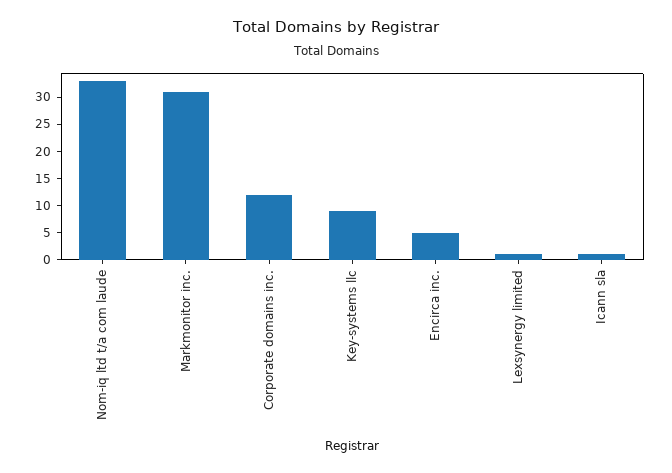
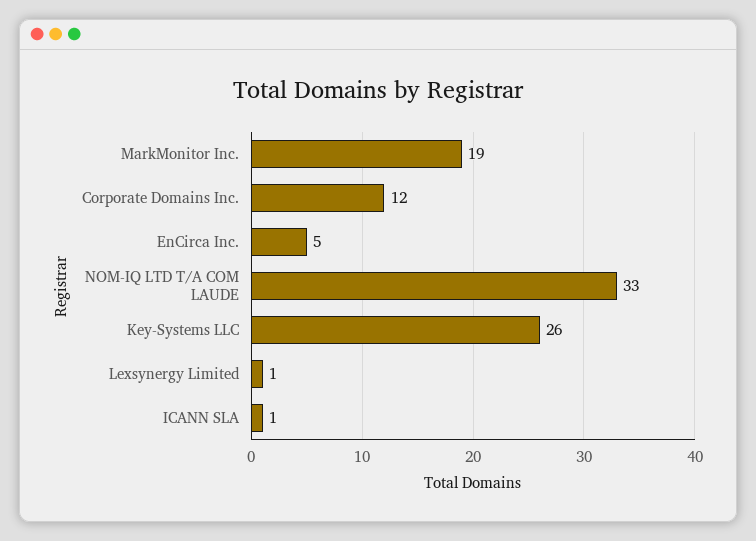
  {
    "Nom-iq ltd t/a com laude": 33,
-   "Markmonitor inc.": 30,
+   "Markmonitor inc.": 19,
    "Corporate domains inc.": 12,
-   "Key-systems llc": 10,
+   "Key-systems llc": 26,
    "Encirca inc.": 5,
    "Lexsynergy limited": 1,
    "Icann sla": 1
  }

